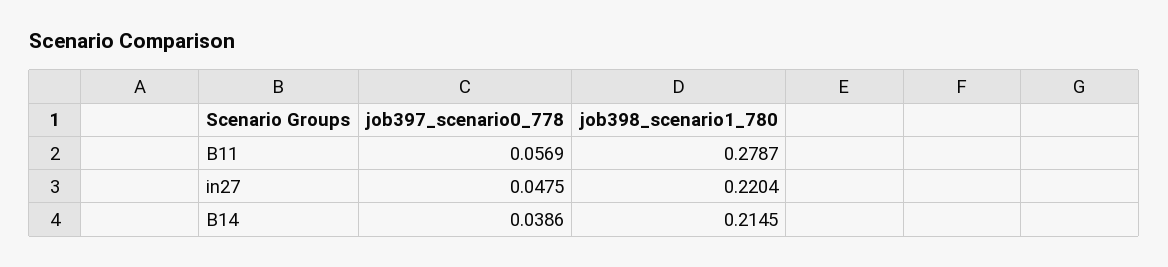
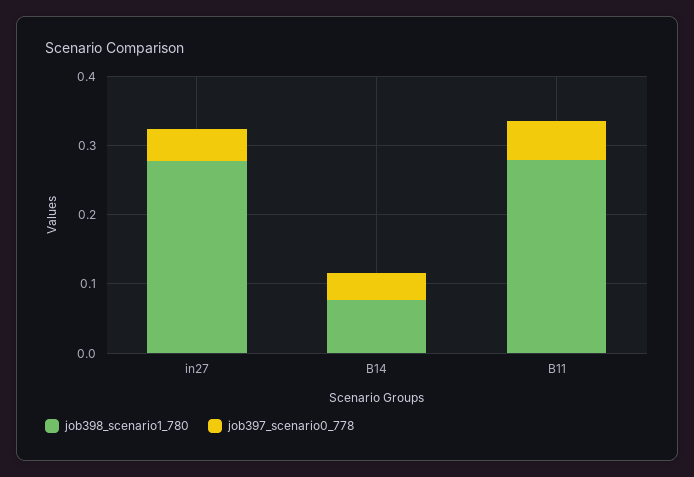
  {
    "job397_scenario0_778": {
      "B11": 0.0569,
      "in27": 0.0475,
      "B14": 0.0386
    },
    "job398_scenario1_780": {
      "B11": 0.2787,
-     "in27": 0.2204,
+     "in27": 0.28,
-     "B14": 0.2145
+     "B14": 0.08
    }
  }

